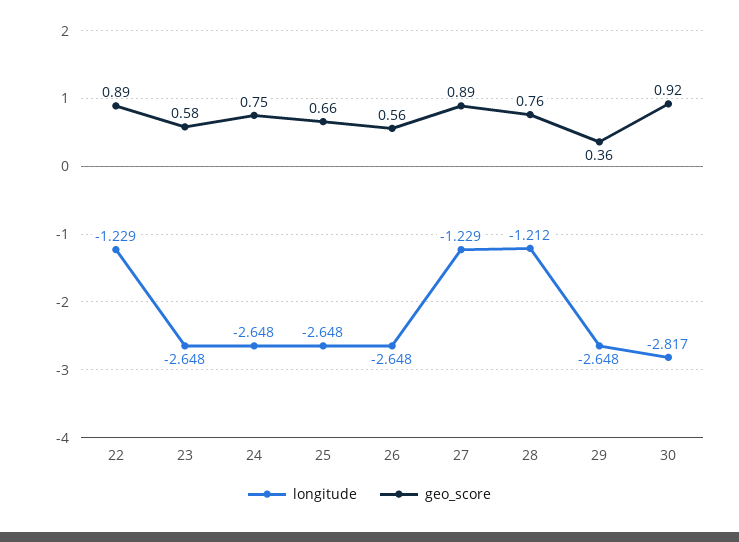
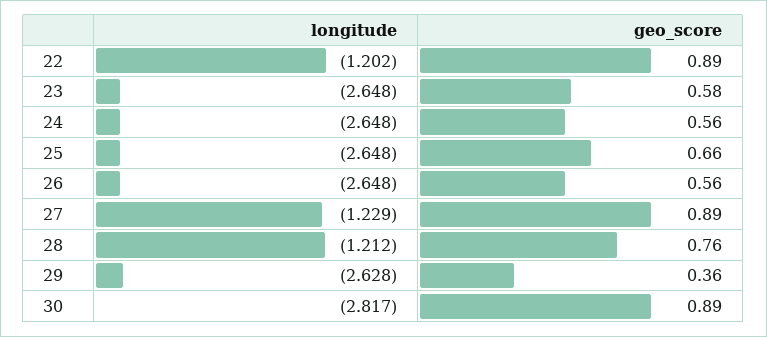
  {
    "longitude": {
-     "22": -1.229,
+     "22": -1.202,
      "23": -2.648,
      "24": -2.648,
      "25": -2.648,
      "26": -2.648,
      "27": -1.229,
      "28": -1.212,
-     "29": -2.648,
+     "29": -2.628,
      "30": -2.817
    },
    "geo_score": {
      "22": 0.89,
      "23": 0.58,
-     "24": 0.75,
+     "24": 0.56,
      "25": 0.66,
      "26": 0.56,
      "27": 0.89,
      "28": 0.76,
      "29": 0.36,
-     "30": 0.92
+     "30": 0.89
    }
  }

